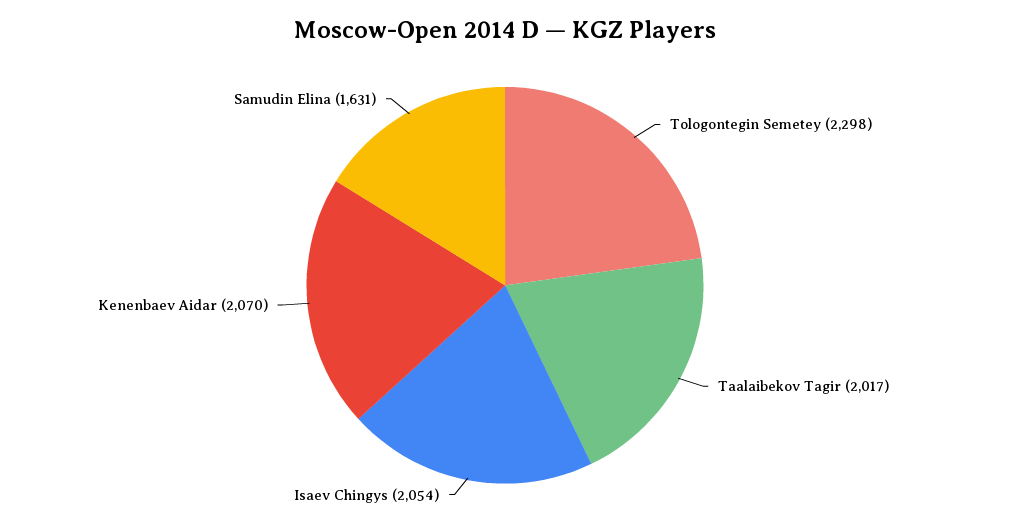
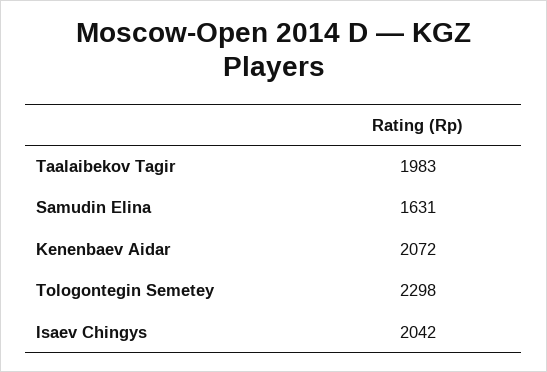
  {
    "Tologontegin Semetey": 2298,
-   "Taalaibekov Tagir": 2017,
+   "Taalaibekov Tagir": 1983,
-   "Isaev Chingys": 2054,
+   "Isaev Chingys": 2042,
-   "Kenenbaev Aidar": 2070,
+   "Kenenbaev Aidar": 2072,
    "Samudin Elina": 1631
  }

